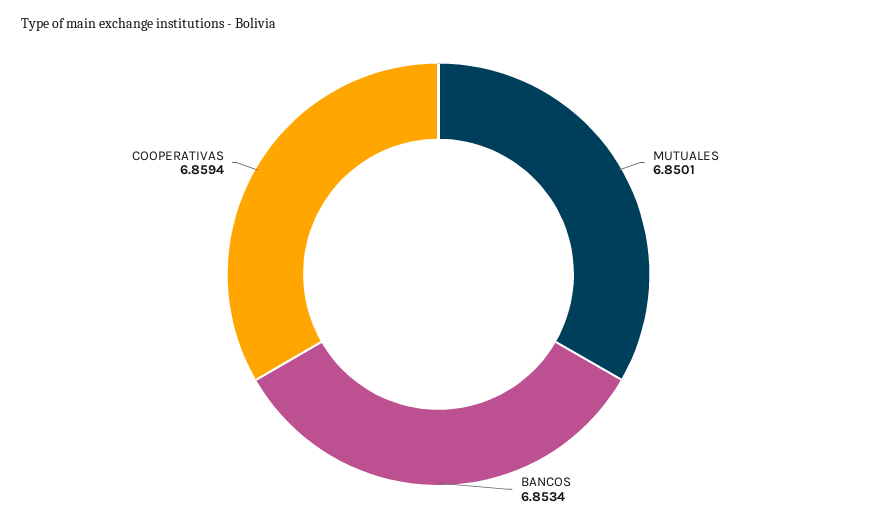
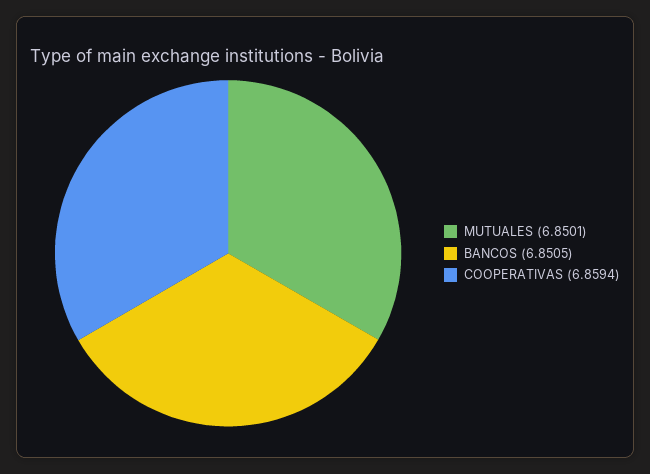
  {
    "MUTUALES": 6.8501,
-   "BANCOS": 6.8534,
+   "BANCOS": 6.8505,
    "COOPERATIVAS": 6.8594
  }

